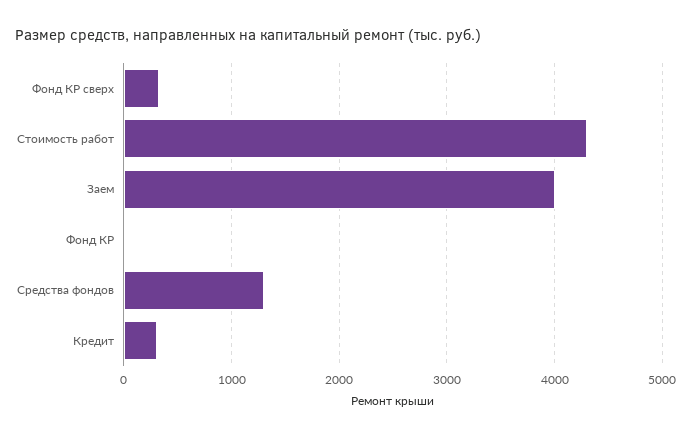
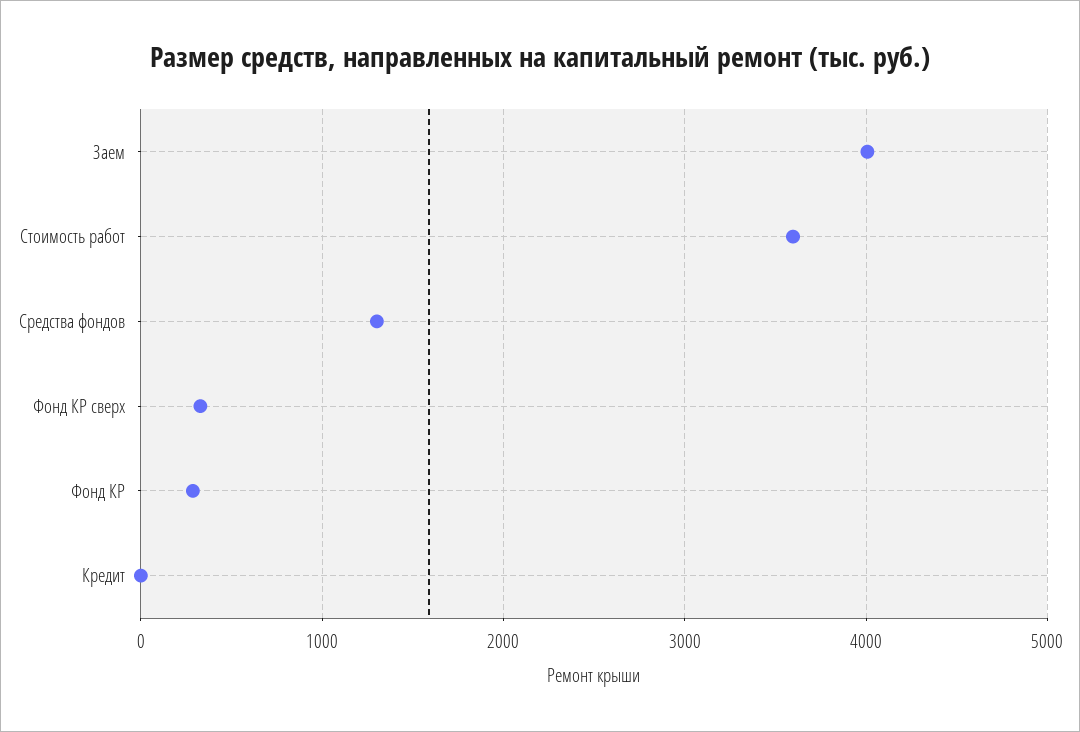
  {
    "Фонд КР сверх": 300,
-   "Стоимость работ": 4300,
+   "Стоимость работ": 3600,
    "Заем": 4000,
-   "Фонд КР": 0,
+   "Фонд КР": 300,
    "Средства фондов": 1300,
-   "Кредит": 300
+   "Кредит": 0
  }

